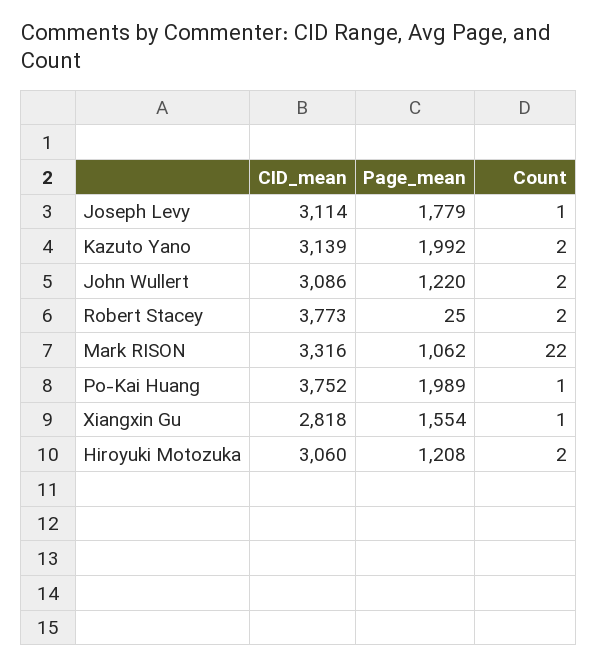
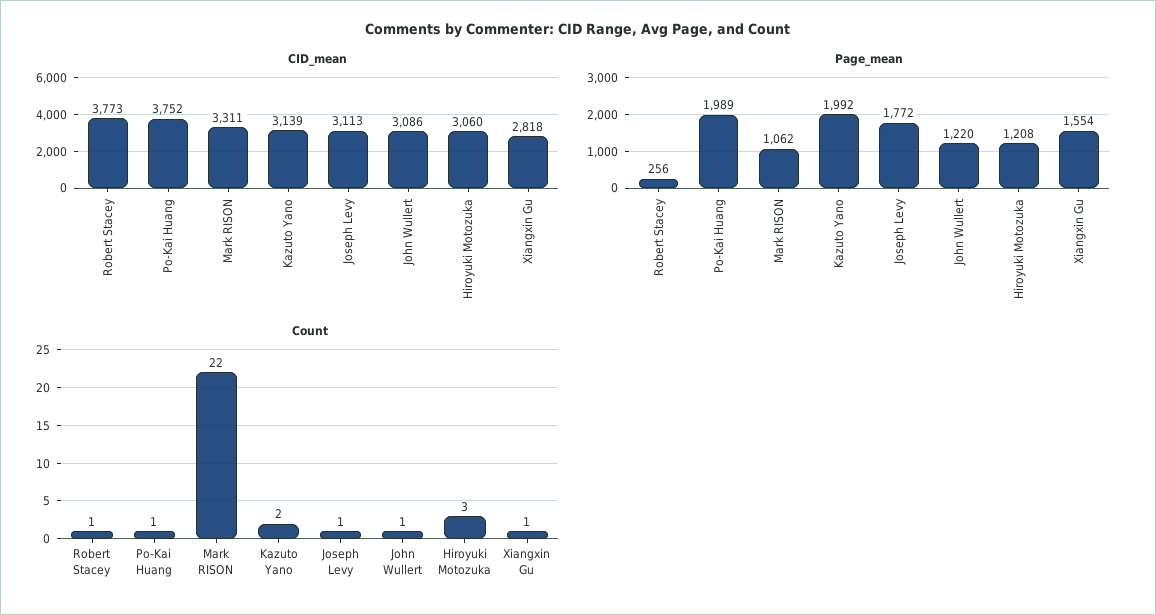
  {
    "CID_mean": {
-     "Joseph Levy": 3114,
+     "Joseph Levy": 3113,
      "Kazuto Yano": 3139,
      "John Wullert": 3086,
      "Robert Stacey": 3773,
-     "Mark RISON": 3316,
+     "Mark RISON": 3311,
      "Po-Kai Huang": 3752,
      "Xiangxin Gu": 2818,
      "Hiroyuki Motozuka": 3060
    },
    "Page_mean": {
-     "Joseph Levy": 1779,
+     "Joseph Levy": 1772,
      "Kazuto Yano": 1992,
      "John Wullert": 1220,
-     "Robert Stacey": 25,
+     "Robert Stacey": 256,
      "Mark RISON": 1062,
      "Po-Kai Huang": 1989,
      "Xiangxin Gu": 1554,
      "Hiroyuki Motozuka": 1208
    },
    "Count": {
      "Joseph Levy": 1,
      "Kazuto Yano": 2,
-     "John Wullert": 2,
+     "John Wullert": 1,
-     "Robert Stacey": 2,
+     "Robert Stacey": 1,
      "Mark RISON": 22,
      "Po-Kai Huang": 1,
      "Xiangxin Gu": 1,
-     "Hiroyuki Motozuka": 2
+     "Hiroyuki Motozuka": 3
    }
  }

